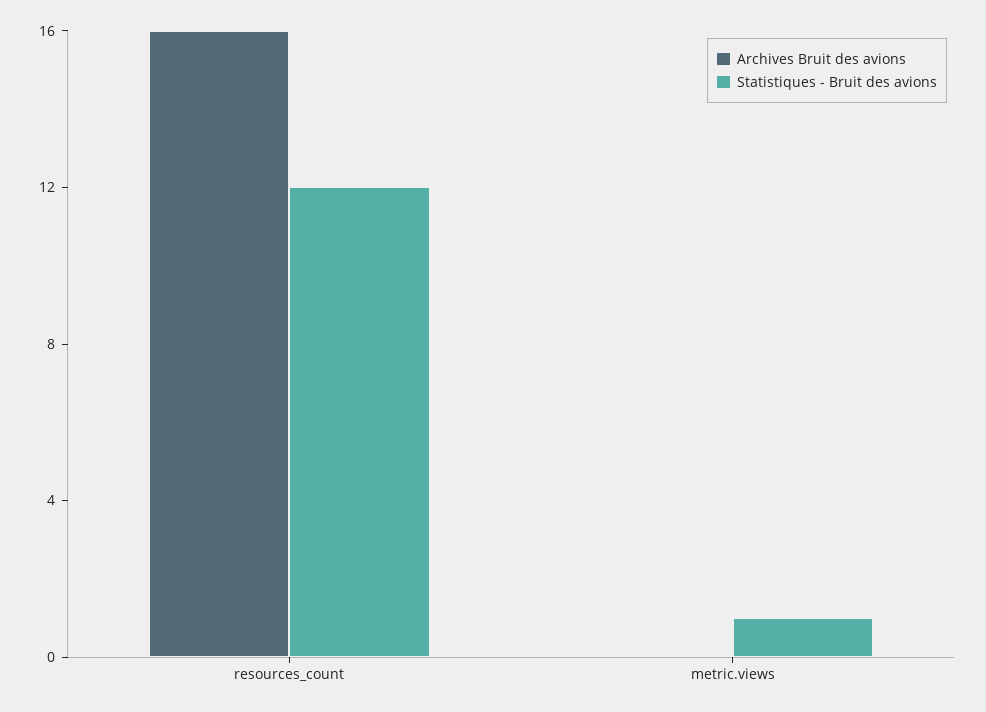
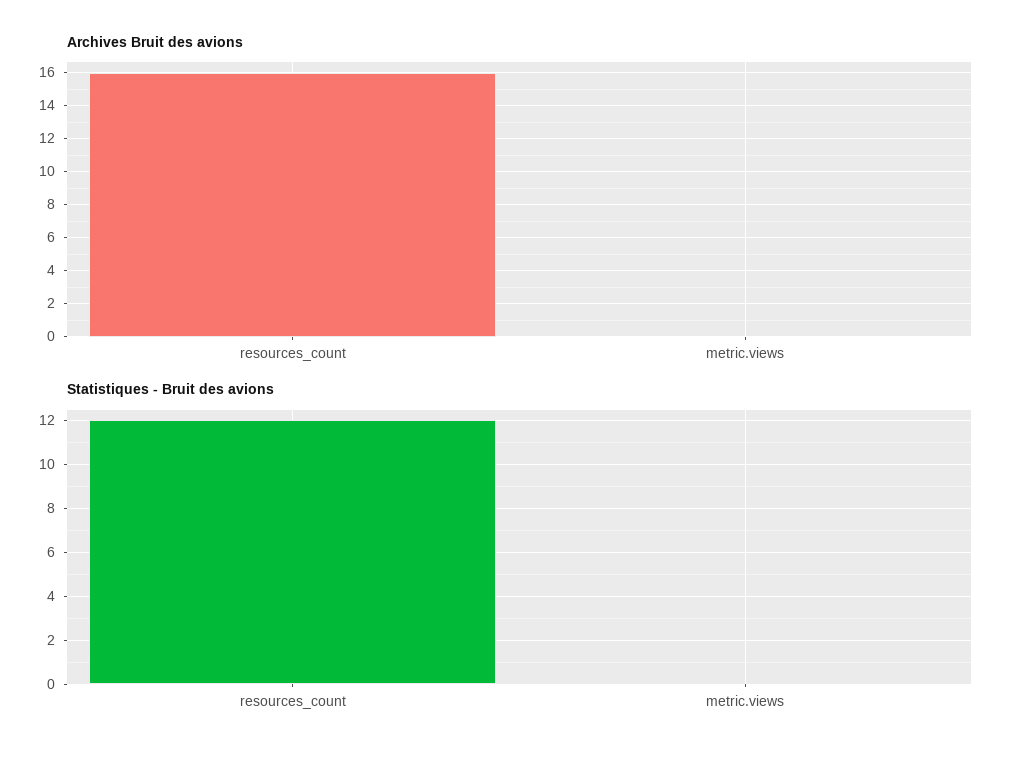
  {
    "Archives Bruit des avions": {
      "resources_count": 16,
      "metric.views": 0
    },
    "Statistiques - Bruit des avions": {
      "resources_count": 12,
-     "metric.views": 1
+     "metric.views": 0
    }
  }

